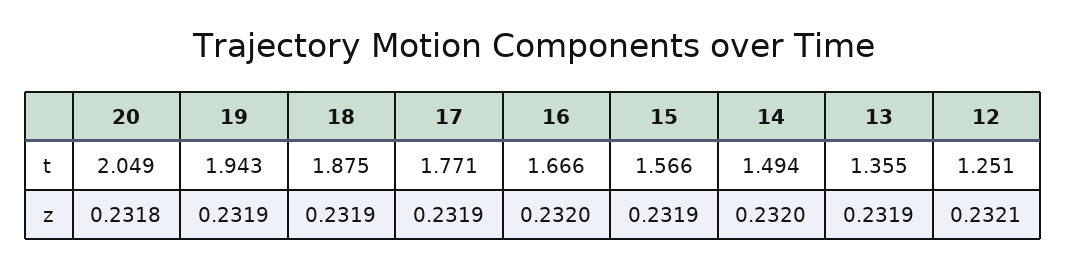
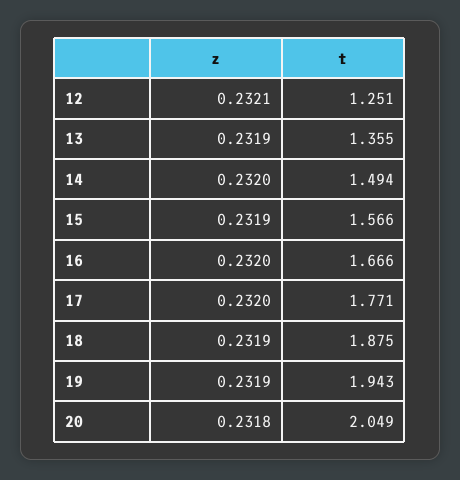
  {
    "20": {
      "t": 2.049,
      "z": 0.2318
    },
    "19": {
      "t": 1.943,
      "z": 0.2319
    },
    "18": {
      "t": 1.875,
      "z": 0.2319
    },
    "17": {
      "t": 1.771,
-     "z": 0.2319
+     "z": 0.232
    },
    "16": {
      "t": 1.666,
      "z": 0.232
    },
    "15": {
      "t": 1.566,
      "z": 0.2319
    },
    "14": {
      "t": 1.494,
      "z": 0.232
    },
    "13": {
      "t": 1.355,
      "z": 0.2319
    },
    "12": {
      "t": 1.251,
      "z": 0.2321
    }
  }

